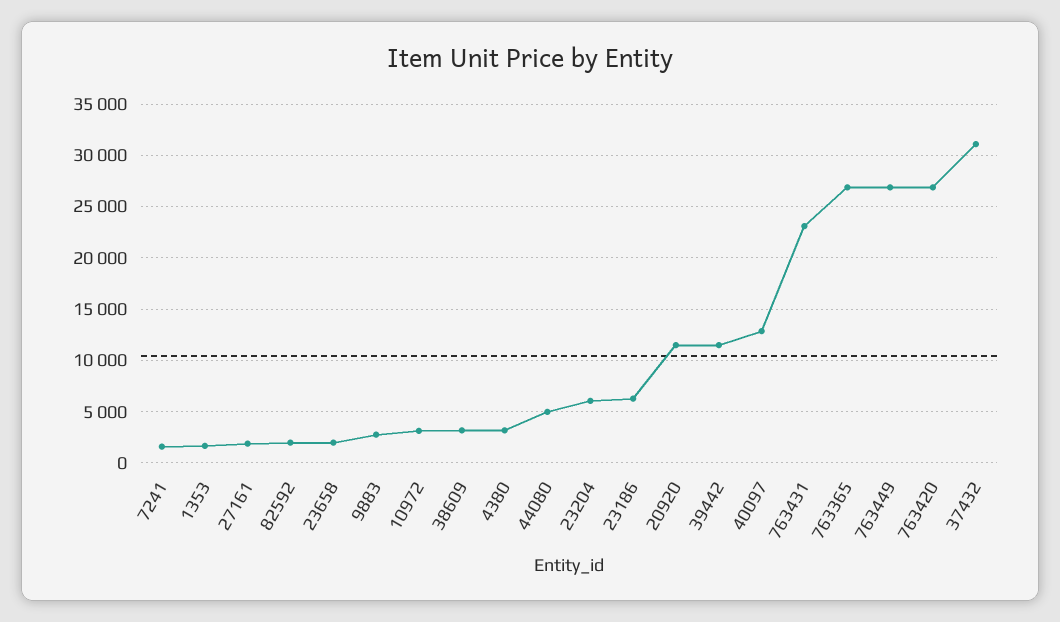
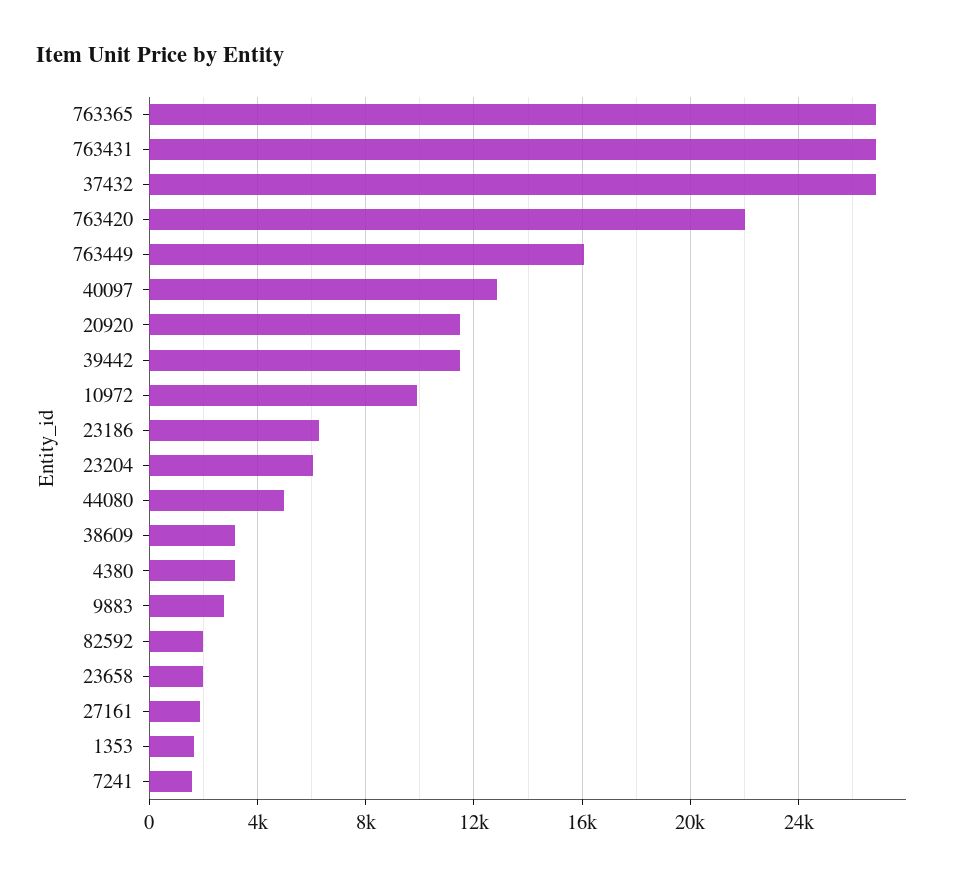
  {
    "7241": 1500,
    "1353": 1500,
    "27161": 2000,
    "82592": 2000,
    "23658": 2000,
    "9883": 3000,
-   "10972": 3000,
+   "10972": 10000,
    "38609": 3000,
    "4380": 3000,
    "44080": 5000,
    "23204": 6000,
    "23186": 6500,
    "20920": 11500,
    "39442": 11500,
    "40097": 13000,
-   "763431": 23000,
+   "763431": 27000,
    "763365": 27000,
-   "763449": 27000,
+   "763449": 16000,
-   "763420": 27000,
+   "763420": 22000,
-   "37432": 31000
+   "37432": 27000
  }

